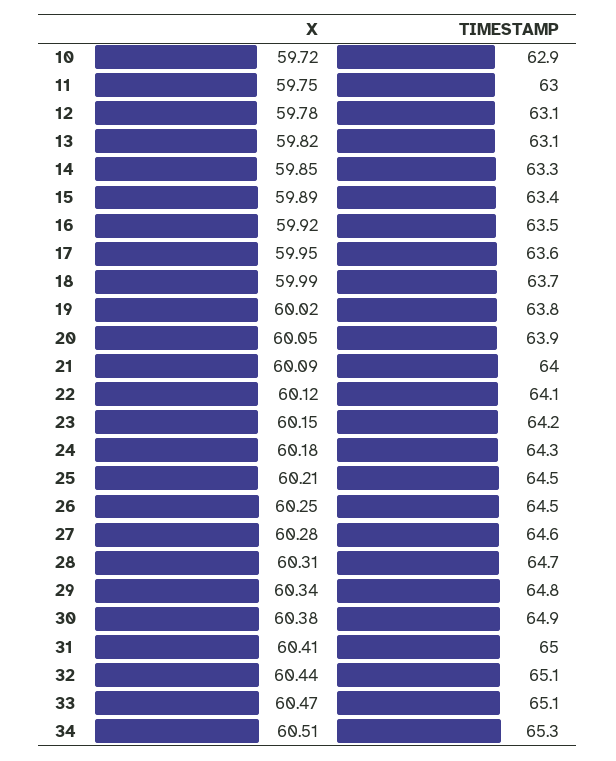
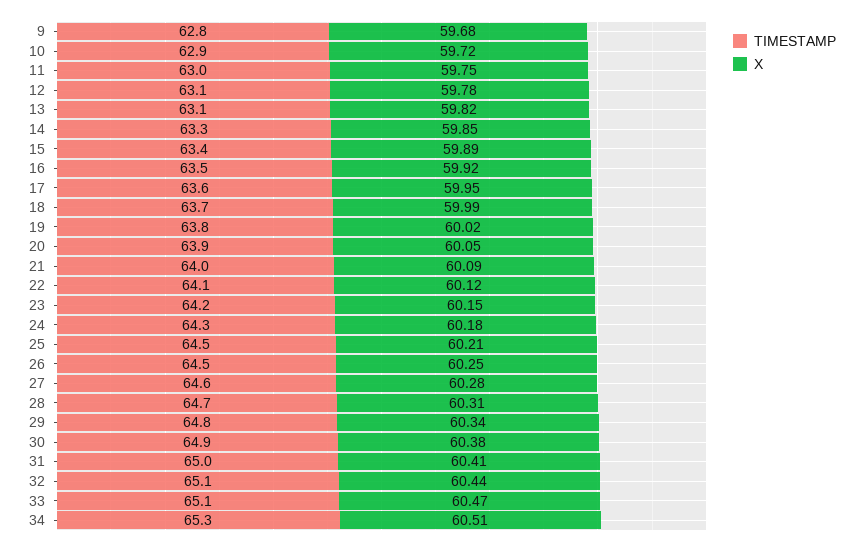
  {
    "X": {
      "10": 59.72,
      "11": 59.75,
      "12": 59.78,
      "13": 59.82,
      "14": 59.85,
      "15": 59.89,
      "16": 59.92,
      "17": 59.95,
      "18": 59.99,
      "19": 60.02,
      "20": 60.05,
      "21": 60.09,
      "22": 60.12,
      "23": 60.15,
      "24": 60.18,
      "25": 60.21,
      "26": 60.25,
      "27": 60.28,
      "28": 60.31,
      "29": 60.34,
      "30": 60.38,
      "31": 60.41,
      "32": 60.44,
      "33": 60.47,
-     "34": 60.51
+     "34": 60.51,
+     "9": 59.68
    },
    "TIMESTAMP": {
      "10": 62.9,
      "11": 63,
      "12": 63.1,
      "13": 63.1,
      "14": 63.3,
      "15": 63.4,
      "16": 63.5,
      "17": 63.6,
      "18": 63.7,
      "19": 63.8,
      "20": 63.9,
      "21": 64,
      "22": 64.1,
      "23": 64.2,
      "24": 64.3,
      "25": 64.5,
      "26": 64.5,
      "27": 64.6,
      "28": 64.7,
      "29": 64.8,
      "30": 64.9,
      "31": 65,
      "32": 65.1,
      "33": 65.1,
-     "34": 65.3
+     "34": 65.3,
+     "9": 62.8
    }
  }

